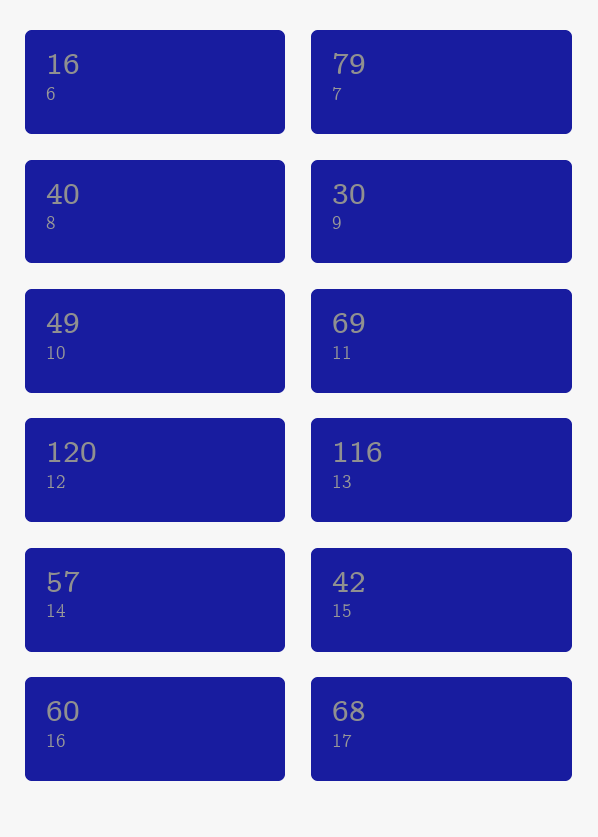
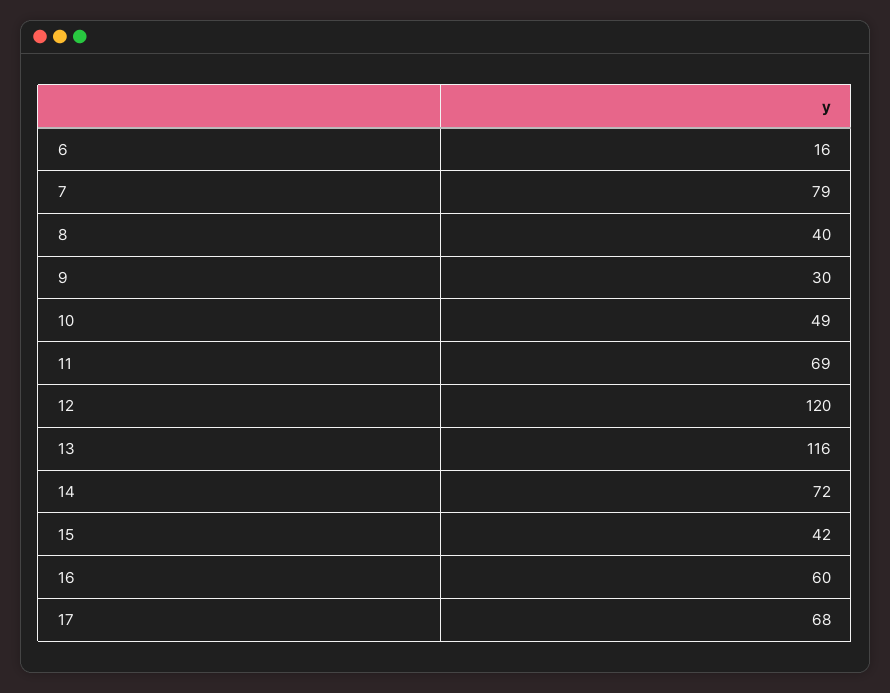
  {
    "6": 16,
    "7": 79,
    "8": 40,
    "9": 30,
    "10": 49,
    "11": 69,
    "12": 120,
    "13": 116,
-   "14": 57,
+   "14": 72,
    "15": 42,
    "16": 60,
    "17": 68
  }

